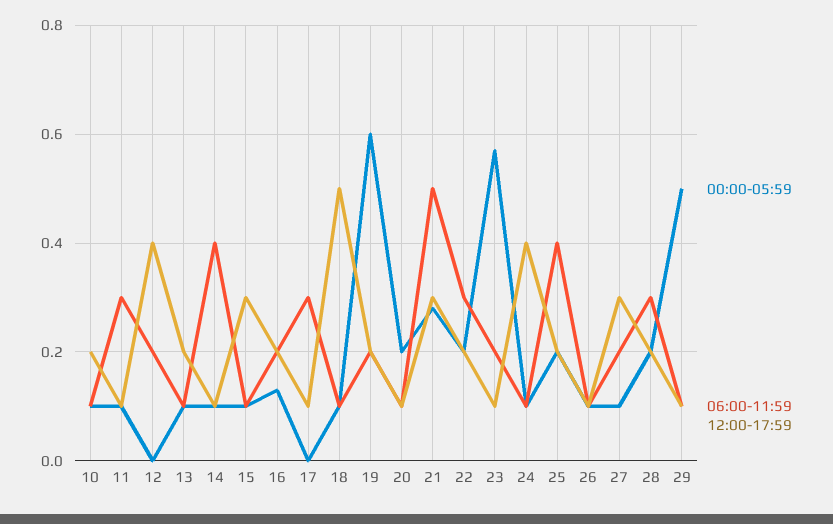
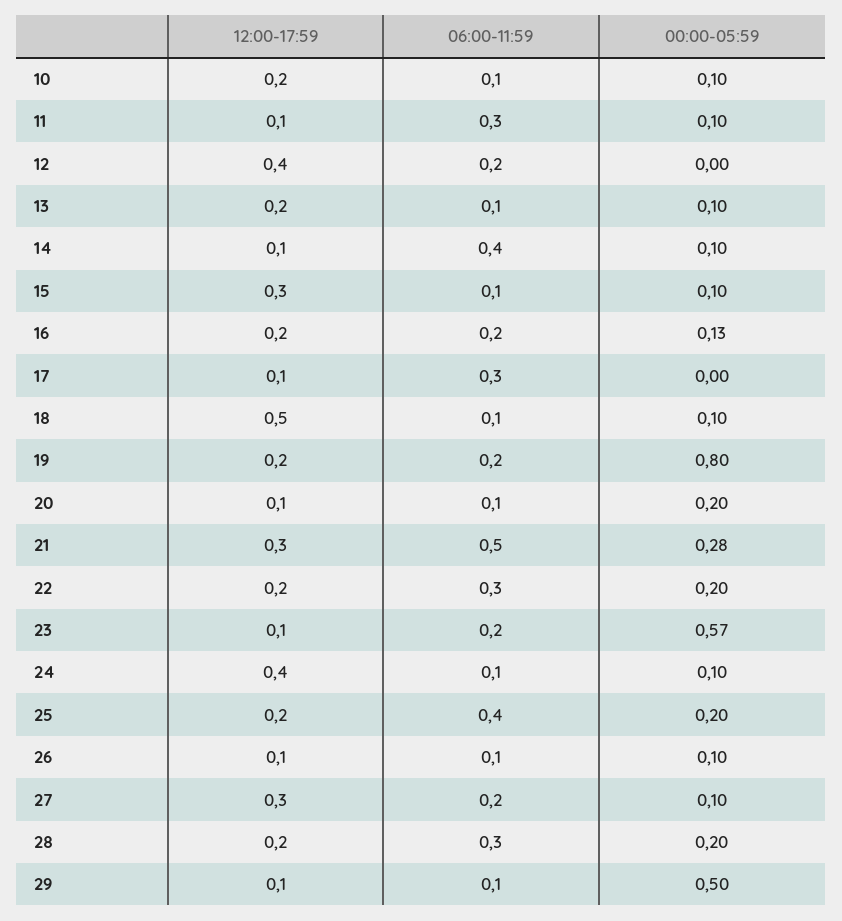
  {
    "00:00-05:59": {
      "10": 0.1,
      "11": 0.1,
      "12": 0,
      "13": 0.1,
      "14": 0.1,
      "15": 0.1,
      "16": 0.13,
      "17": 0,
      "18": 0.1,
-     "19": 0.6,
+     "19": 0.8,
      "20": 0.2,
      "21": 0.28,
      "22": 0.2,
      "23": 0.57,
      "24": 0.1,
      "25": 0.2,
      "26": 0.1,
      "27": 0.1,
      "28": 0.2,
      "29": 0.5
    },
    "06:00-11:59": {
      "10": 0.1,
      "11": 0.3,
      "12": 0.2,
      "13": 0.1,
      "14": 0.4,
      "15": 0.1,
      "16": 0.2,
      "17": 0.3,
      "18": 0.1,
      "19": 0.2,
      "20": 0.1,
      "21": 0.5,
      "22": 0.3,
      "23": 0.2,
      "24": 0.1,
      "25": 0.4,
      "26": 0.1,
      "27": 0.2,
      "28": 0.3,
      "29": 0.1
    },
    "12:00-17:59": {
      "10": 0.2,
      "11": 0.1,
      "12": 0.4,
      "13": 0.2,
      "14": 0.1,
      "15": 0.3,
      "16": 0.2,
      "17": 0.1,
      "18": 0.5,
      "19": 0.2,
      "20": 0.1,
      "21": 0.3,
      "22": 0.2,
      "23": 0.1,
      "24": 0.4,
      "25": 0.2,
      "26": 0.1,
      "27": 0.3,
      "28": 0.2,
      "29": 0.1
    }
  }

